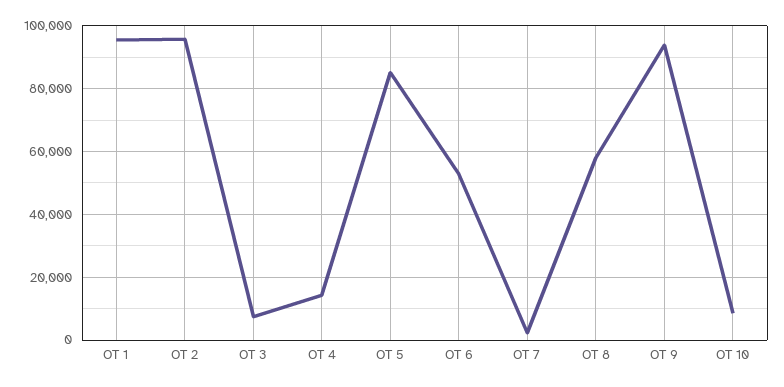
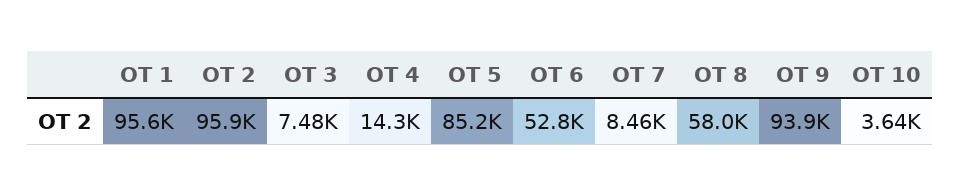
  {
    "OT 1": 95600,
    "OT 2": 95900,
    "OT 3": 7480,
    "OT 4": 14300,
    "OT 5": 85200,
    "OT 6": 52800,
-   "OT 7": 2000,
+   "OT 7": 8460,
    "OT 8": 58000,
    "OT 9": 93900,
-   "OT 10": 8000
+   "OT 10": 3640
  }

